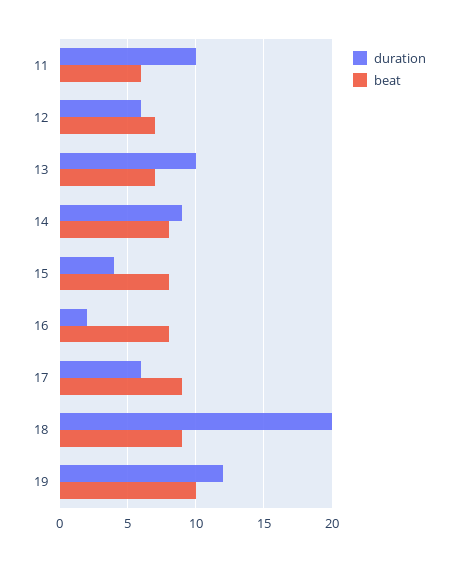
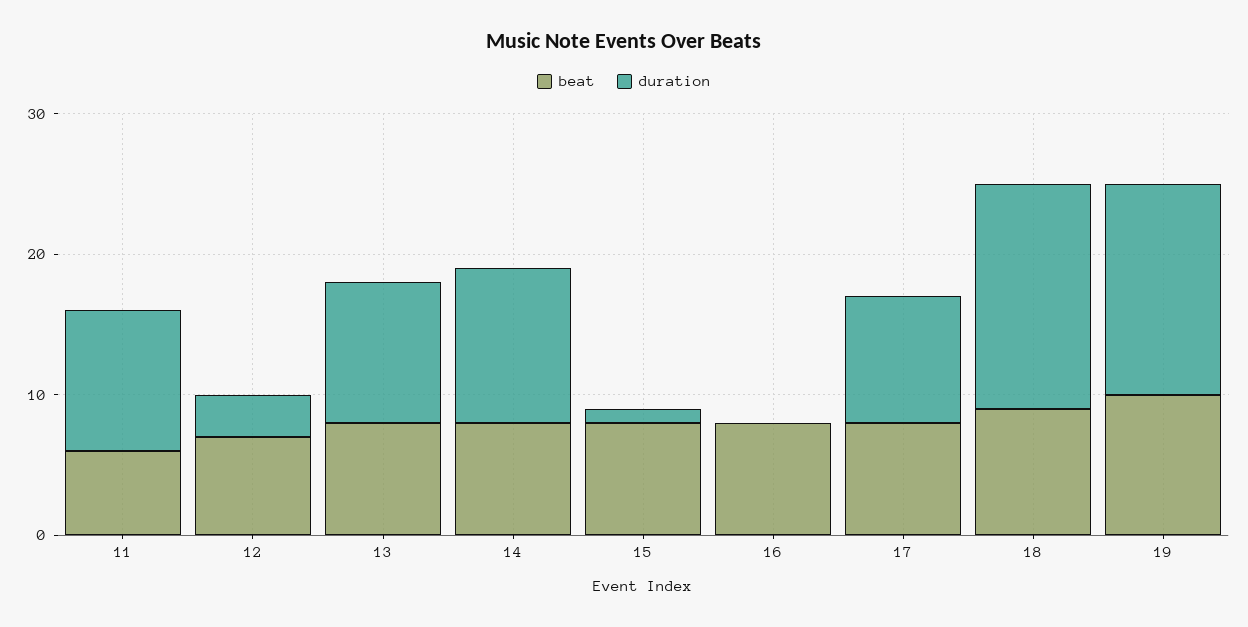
  {
    "duration": {
      "11": 10,
-     "12": 6,
+     "12": 3,
      "13": 10,
-     "14": 9,
+     "14": 11,
-     "15": 4,
+     "15": 1,
-     "16": 2,
+     "16": 0,
-     "17": 6,
+     "17": 9,
-     "18": 20,
+     "18": 16,
-     "19": 12
+     "19": 15
    },
    "beat": {
      "11": 6,
      "12": 7,
-     "13": 7,
+     "13": 8,
      "14": 8,
      "15": 8,
      "16": 8,
-     "17": 9,
+     "17": 8,
      "18": 9,
      "19": 10
    }
  }

